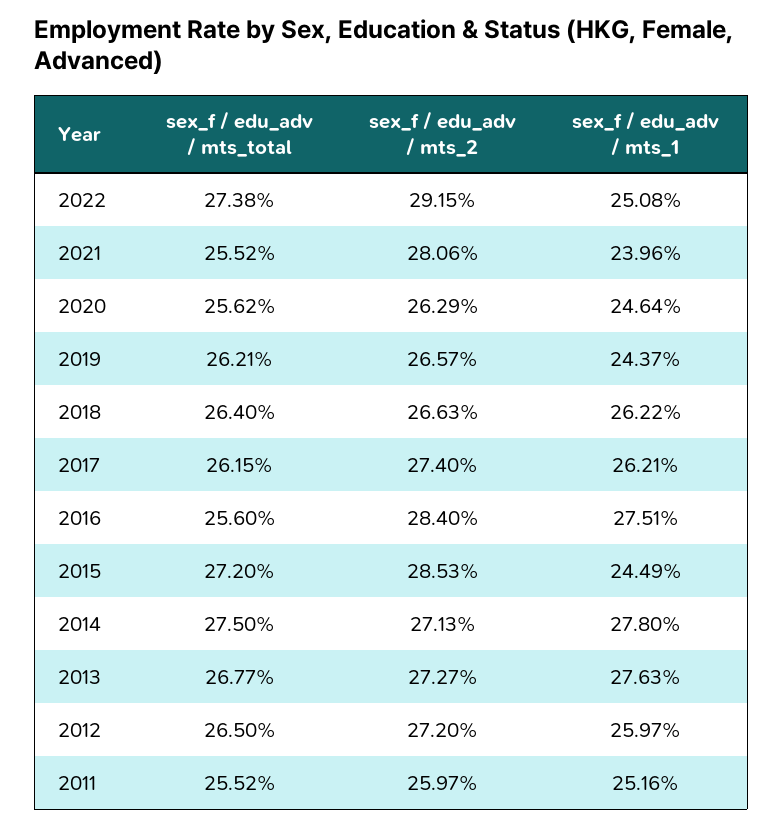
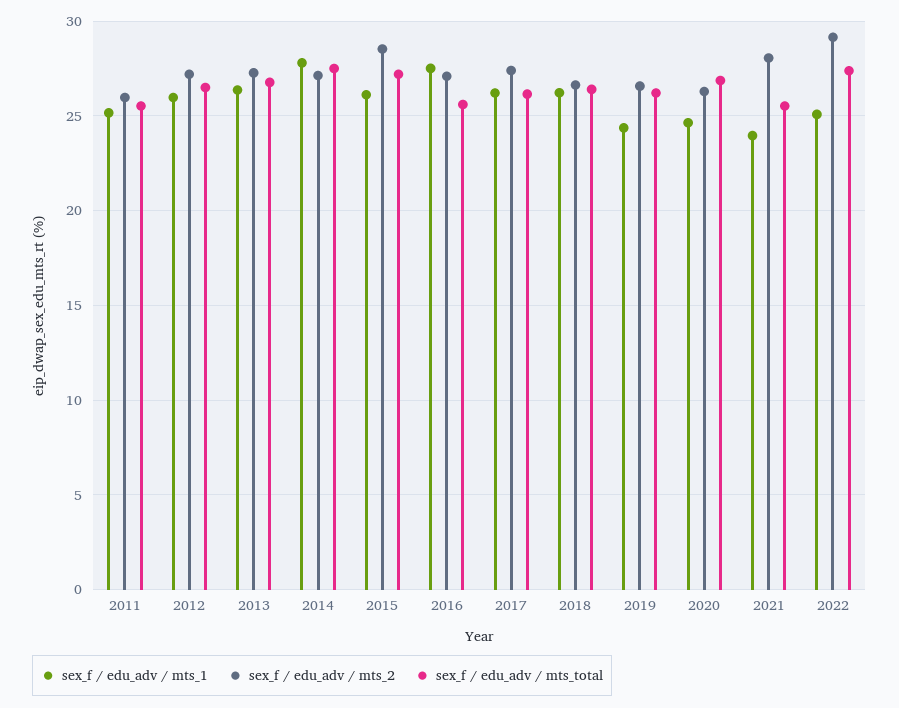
  {
    "sex_f / edu_adv / mts_total": {
      "2022": 27.38,
      "2021": 25.52,
-     "2020": 25.62,
+     "2020": 27,
      "2019": 26.21,
      "2018": 26.4,
      "2017": 26.15,
      "2016": 25.6,
      "2015": 27.2,
      "2014": 27.5,
      "2013": 26.77,
      "2012": 26.5,
      "2011": 25.52
    },
    "sex_f / edu_adv / mts_2": {
      "2022": 29.15,
      "2021": 28.06,
      "2020": 26.29,
      "2019": 26.57,
      "2018": 26.63,
      "2017": 27.4,
-     "2016": 28.4,
+     "2016": 27,
      "2015": 28.53,
      "2014": 27.13,
      "2013": 27.27,
      "2012": 27.2,
      "2011": 25.97
    },
    "sex_f / edu_adv / mts_1": {
      "2022": 25.08,
      "2021": 23.96,
      "2020": 24.64,
      "2019": 24.37,
      "2018": 26.22,
      "2017": 26.21,
      "2016": 27.51,
-     "2015": 24.49,
+     "2015": 26,
      "2014": 27.8,
-     "2013": 27.63,
+     "2013": 26.5,
      "2012": 25.97,
      "2011": 25.16
    }
  }

